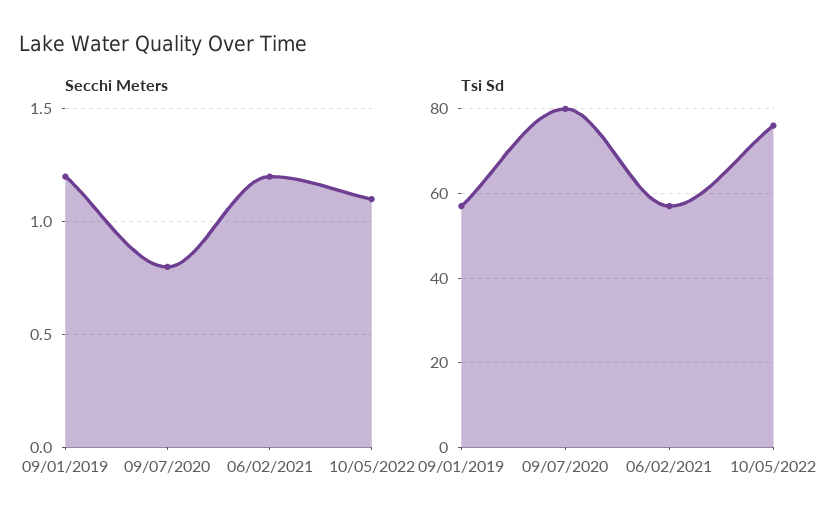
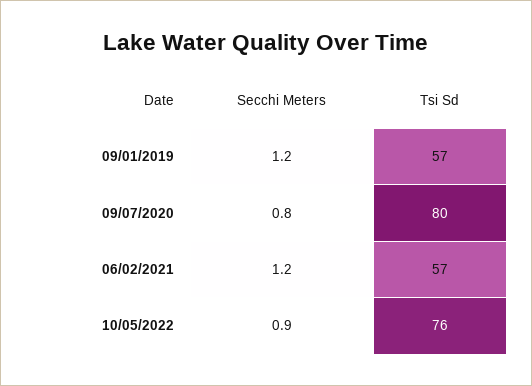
  {
    "Secchi Meters": {
      "09/01/2019": 1.2,
      "09/07/2020": 0.8,
      "06/02/2021": 1.2,
-     "10/05/2022": 1.1
+     "10/05/2022": 0.9
    },
    "Tsi Sd": {
      "09/01/2019": 57,
      "09/07/2020": 80,
      "06/02/2021": 57,
      "10/05/2022": 76
    }
  }

